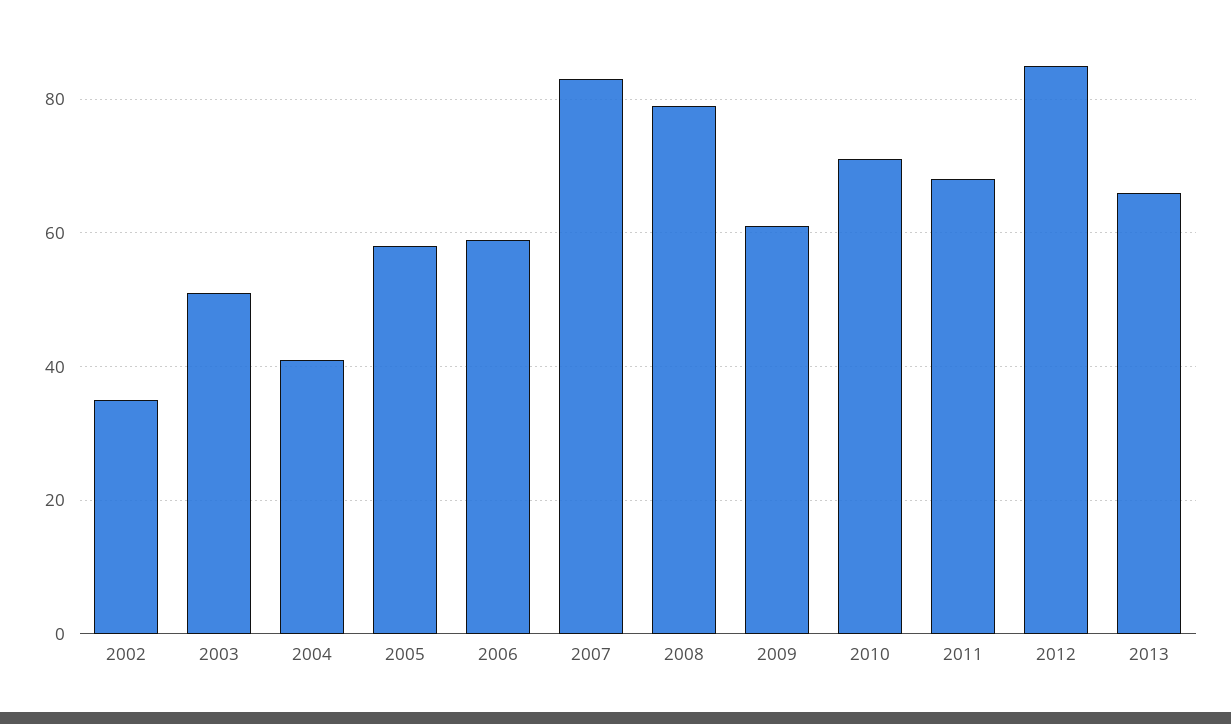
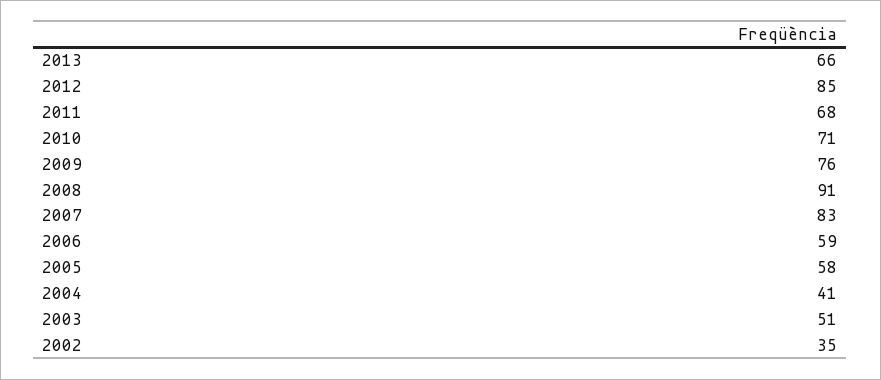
  {
    "2002": 35,
    "2003": 51,
    "2004": 41,
    "2005": 58,
    "2006": 59,
    "2007": 83,
-   "2008": 80,
+   "2008": 91,
-   "2009": 60,
+   "2009": 76,
    "2010": 71,
    "2011": 68,
    "2012": 85,
    "2013": 66
  }

